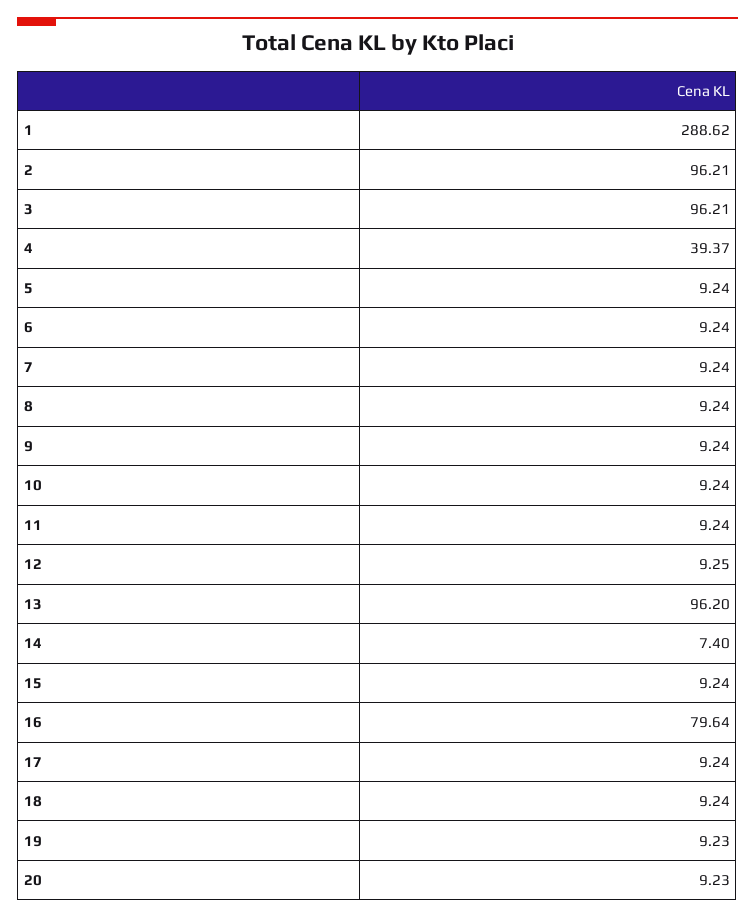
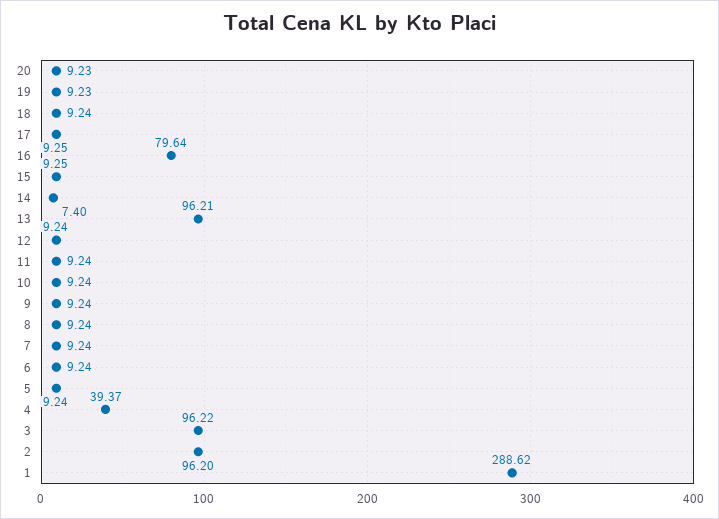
  {
    "1": 288.62,
-   "2": 96.21,
+   "2": 96.2,
-   "3": 96.21,
+   "3": 96.22,
    "4": 39.37,
    "5": 9.24,
    "6": 9.24,
    "7": 9.24,
    "8": 9.24,
    "9": 9.24,
    "10": 9.24,
    "11": 9.24,
-   "12": 9.25,
+   "12": 9.24,
-   "13": 96.2,
+   "13": 96.21,
    "14": 7.4,
-   "15": 9.24,
+   "15": 9.25,
    "16": 79.64,
-   "17": 9.24,
+   "17": 9.25,
    "18": 9.24,
    "19": 9.23,
    "20": 9.23
  }

